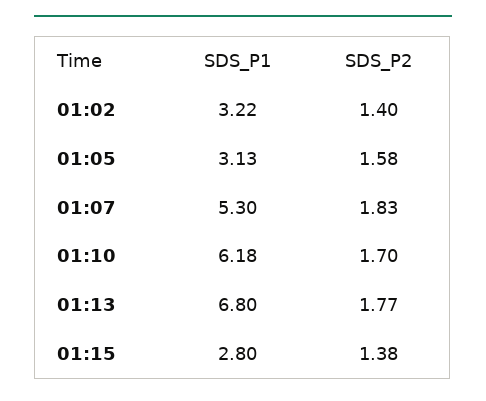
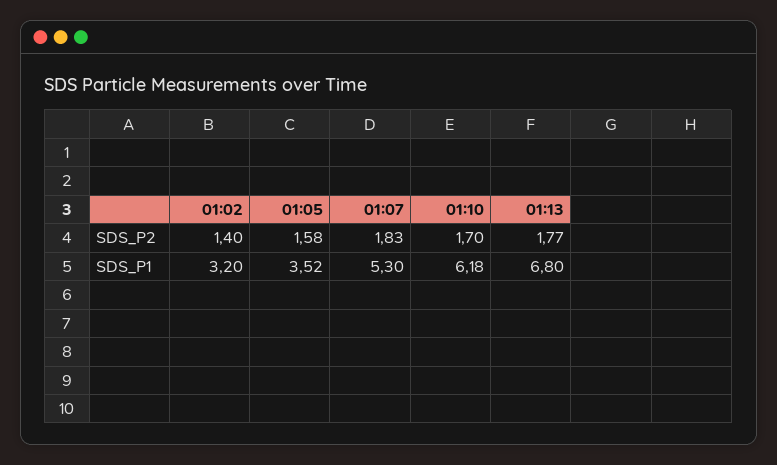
  {
    "SDS_P1": {
-     "01:02": 3.22,
+     "01:02": 3.2,
-     "01:05": 3.13,
+     "01:05": 3.52,
      "01:07": 5.3,
      "01:10": 6.18,
-     "01:13": 6.8,
+     "01:13": 6.8
-     "01:15": 2.8
    },
    "SDS_P2": {
      "01:02": 1.4,
      "01:05": 1.58,
      "01:07": 1.83,
      "01:10": 1.7,
-     "01:13": 1.77,
+     "01:13": 1.77
-     "01:15": 1.38
    }
  }

